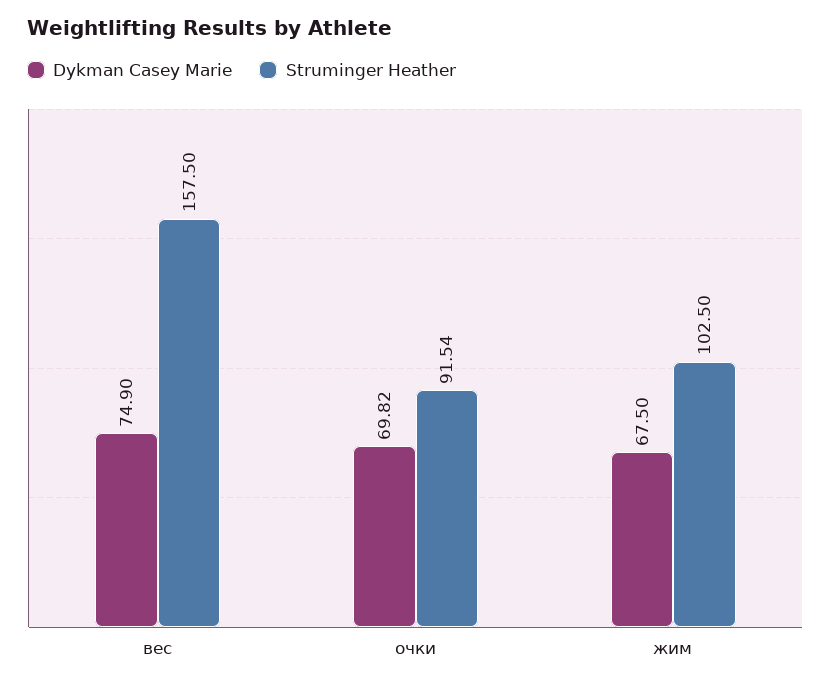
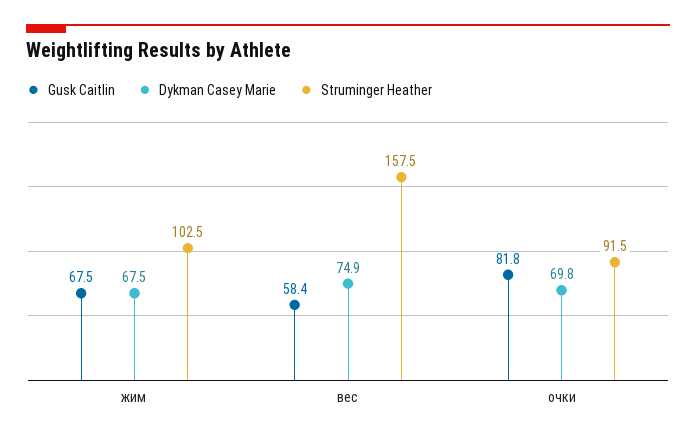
  {
    "Dykman Casey Marie": {
      "вес": 74.9,
      "очки": 69.82,
      "жим": 67.5
    },
    "Struminger Heather": {
      "вес": 157.5,
      "очки": 91.54,
      "жим": 102.5
-   }
+   },
+   "Gusk Caitlin": {
+     "жим": 67.5,
+     "вес": 58.4,
+     "очки": 81.8
+   }
  }

